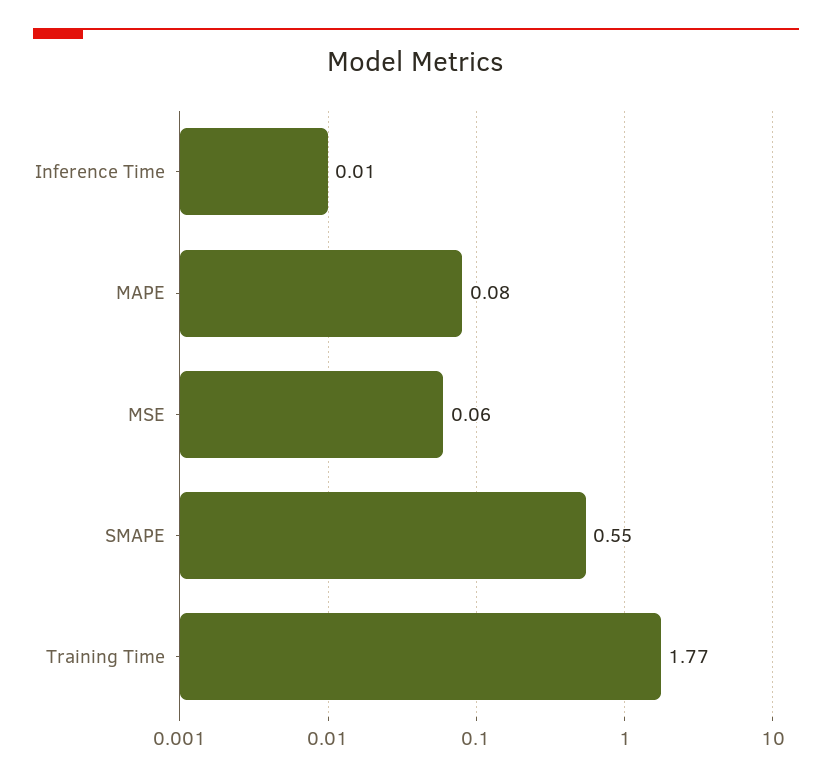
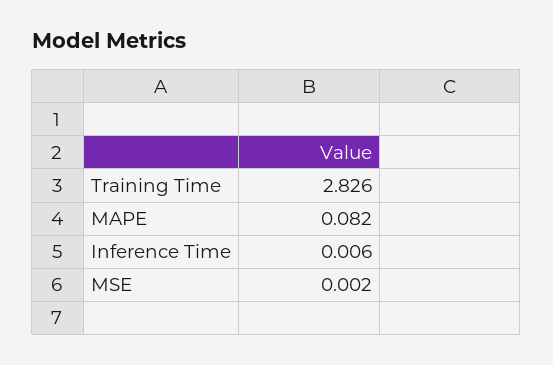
  {
    "Inference Time": 0.006,
    "MAPE": 0.082,
-   "MSE": 0.06,
+   "MSE": 0.002,
-   "SMAPE": 0.55,
-   "Training Time": 1.77
+   "Training Time": 2.826
  }

